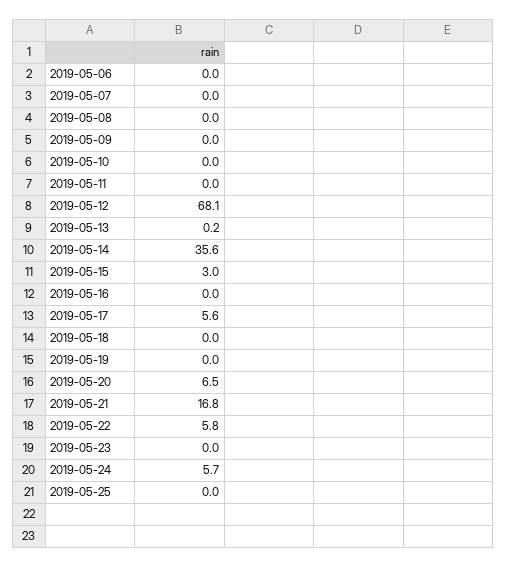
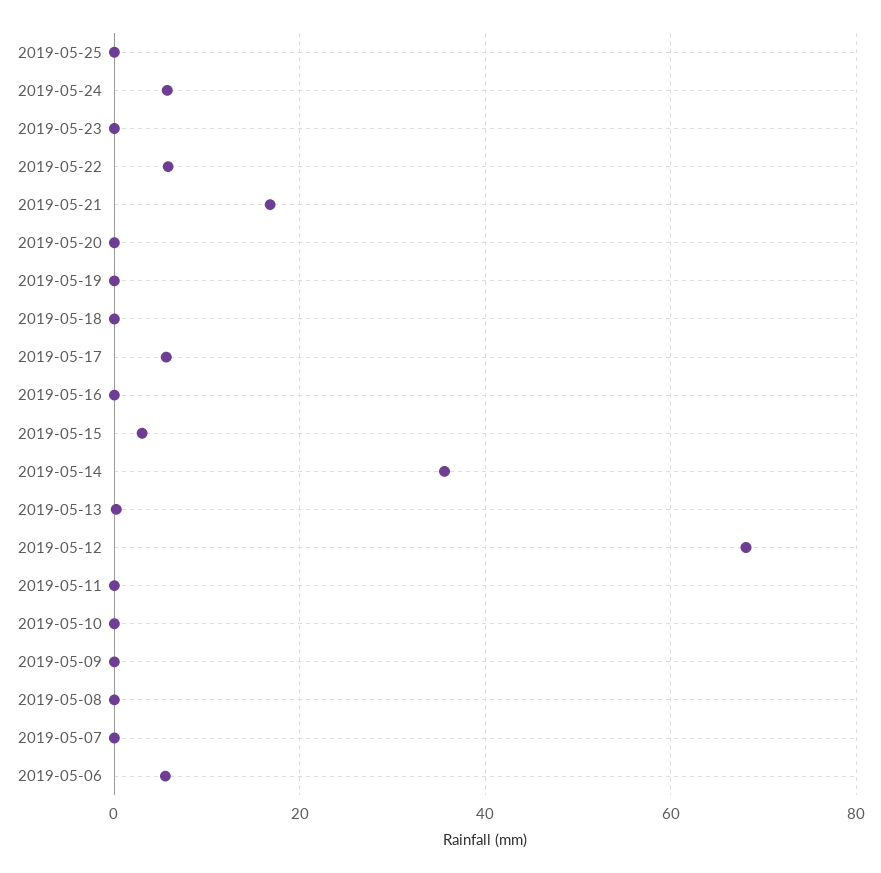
  {
-   "2019-05-06": 0,
+   "2019-05-06": 6,
    "2019-05-07": 0,
    "2019-05-08": 0,
    "2019-05-09": 0,
    "2019-05-10": 0,
    "2019-05-11": 0,
    "2019-05-12": 68.1,
    "2019-05-13": 0.2,
    "2019-05-14": 35.6,
    "2019-05-15": 3,
    "2019-05-16": 0,
    "2019-05-17": 5.6,
    "2019-05-18": 0,
    "2019-05-19": 0,
-   "2019-05-20": 6.5,
+   "2019-05-20": 0,
    "2019-05-21": 16.8,
    "2019-05-22": 5.8,
    "2019-05-23": 0,
    "2019-05-24": 5.7,
    "2019-05-25": 0
  }

